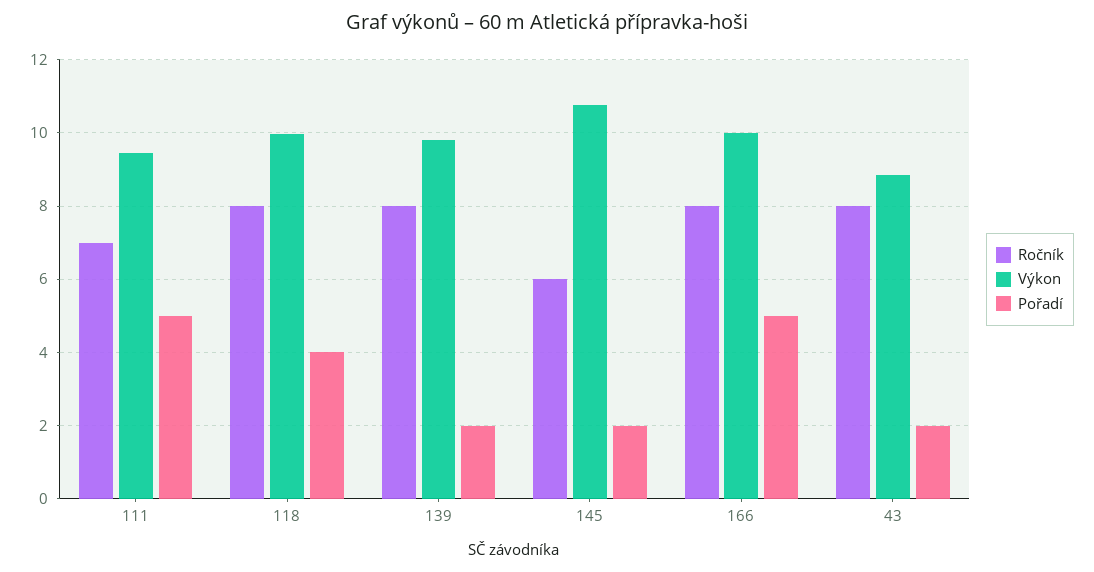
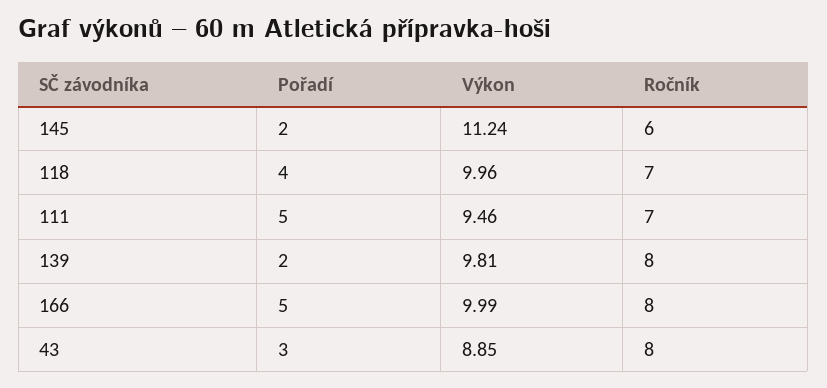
  {
    "Ročník": {
      "111": 7,
-     "118": 8,
+     "118": 7,
      "139": 8,
      "145": 6,
      "166": 8,
      "43": 8
    },
    "Výkon": {
      "111": 9.46,
      "118": 9.96,
      "139": 9.81,
-     "145": 10.8,
+     "145": 11.24,
      "166": 9.99,
      "43": 8.85
    },
    "Pořadí": {
      "111": 5,
      "118": 4,
      "139": 2,
      "145": 2,
      "166": 5,
-     "43": 2
+     "43": 3
    }
  }

